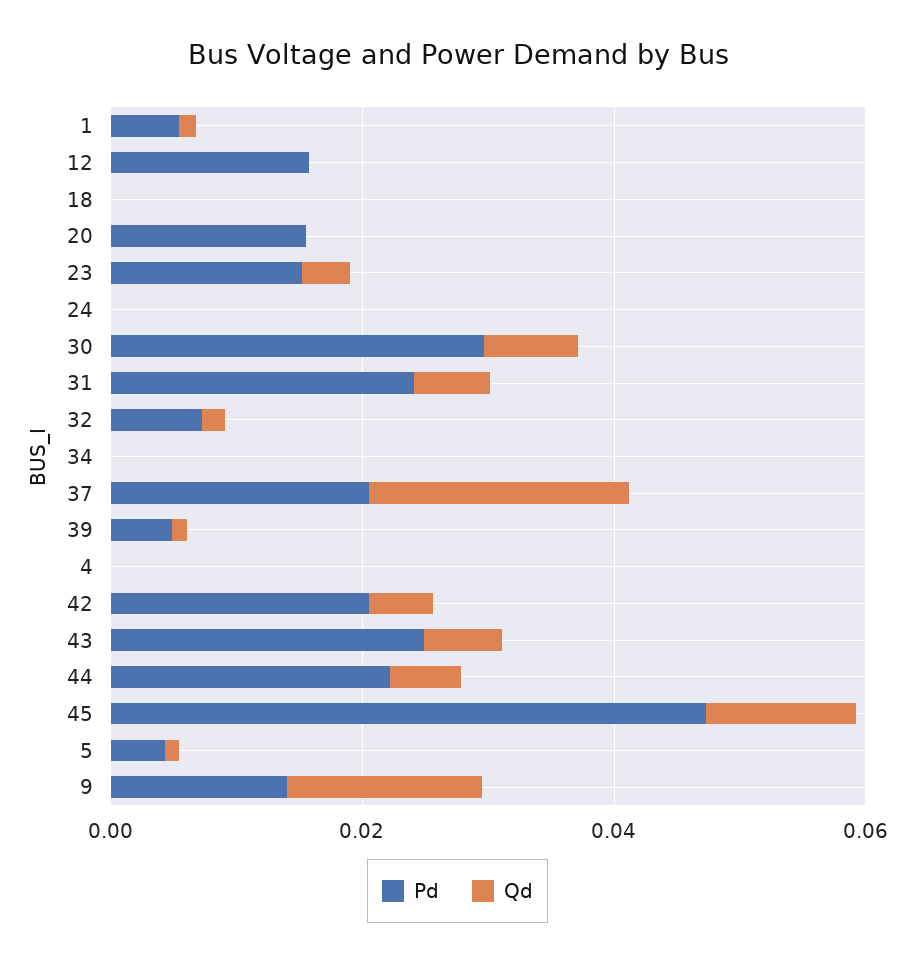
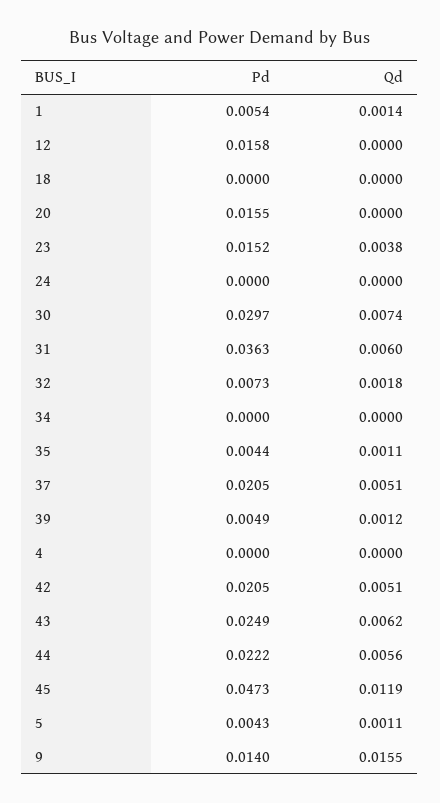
  {
    "Pd": {
      "1": 0.0054,
      "12": 0.0158,
      "18": 0,
      "20": 0.0155,
      "23": 0.0152,
      "24": 0,
      "30": 0.0297,
-     "31": 0.025,
+     "31": 0.0363,
      "32": 0.0073,
      "34": 0,
      "37": 0.0205,
      "39": 0.0049,
      "4": 0,
      "42": 0.0205,
      "43": 0.0249,
      "44": 0.0222,
      "45": 0.0473,
      "5": 0.0043,
-     "9": 0.014
+     "9": 0.014,
+     "35": 0.0044
    },
    "Qd": {
      "1": 0.0014,
      "12": 0,
      "18": 0,
      "20": 0,
      "23": 0.0038,
      "24": 0,
      "30": 0.0074,
      "31": 0.006,
      "32": 0.0018,
      "34": 0,
-     "37": 0.02,
+     "37": 0.0051,
      "39": 0.0012,
      "4": 0,
      "42": 0.0051,
      "43": 0.0062,
      "44": 0.0056,
      "45": 0.0119,
      "5": 0.0011,
-     "9": 0.0155
+     "9": 0.0155,
+     "35": 0.0011
    }
  }

